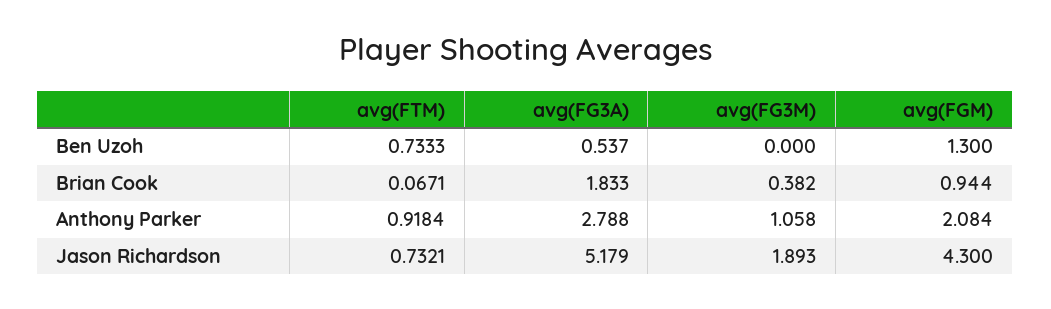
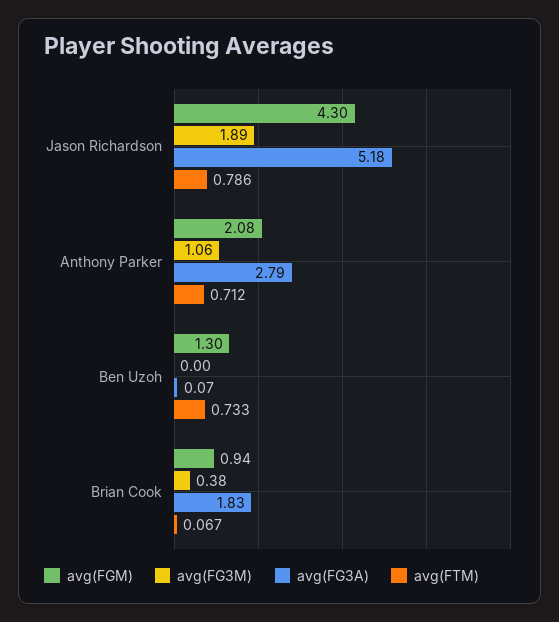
  {
    "avg(FTM)": {
      "Ben Uzoh": 0.7333,
      "Brian Cook": 0.0671,
-     "Anthony Parker": 0.9184,
+     "Anthony Parker": 0.712,
-     "Jason Richardson": 0.7321
+     "Jason Richardson": 0.786
    },
    "avg(FG3A)": {
-     "Ben Uzoh": 0.537,
+     "Ben Uzoh": 0.07,
      "Brian Cook": 1.833,
      "Anthony Parker": 2.788,
      "Jason Richardson": 5.179
    },
    "avg(FG3M)": {
      "Ben Uzoh": 0,
      "Brian Cook": 0.382,
      "Anthony Parker": 1.058,
      "Jason Richardson": 1.893
    },
    "avg(FGM)": {
      "Ben Uzoh": 1.3,
      "Brian Cook": 0.944,
      "Anthony Parker": 2.084,
      "Jason Richardson": 4.3
    }
  }

